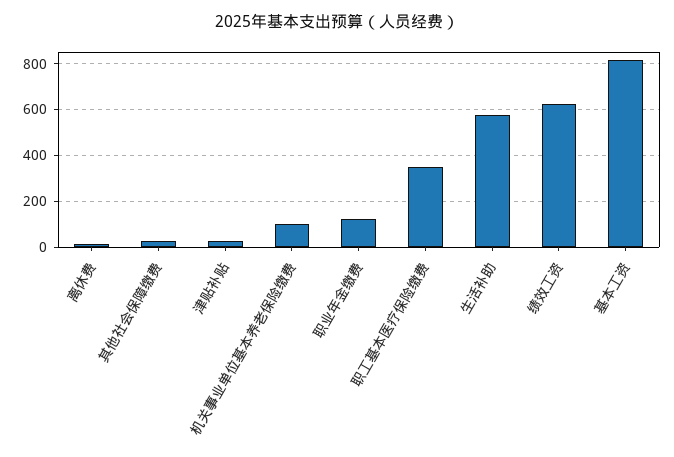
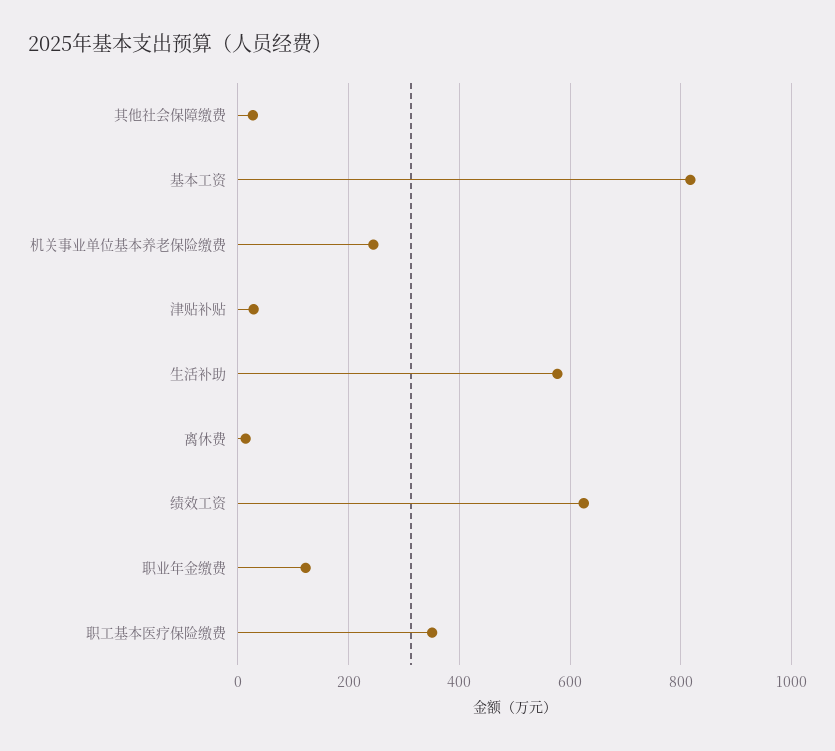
  {
    "离休费": 20,
    "其他社会保障缴费": 20,
    "津贴补贴": 20,
-   "机关事业单位基本养老保险缴费": 100,
+   "机关事业单位基本养老保险缴费": 240,
    "职业年金缴费": 120,
    "职工基本医疗保险缴费": 360,
    "生活补助": 580,
    "绩效工资": 620,
    "基本工资": 820
  }

